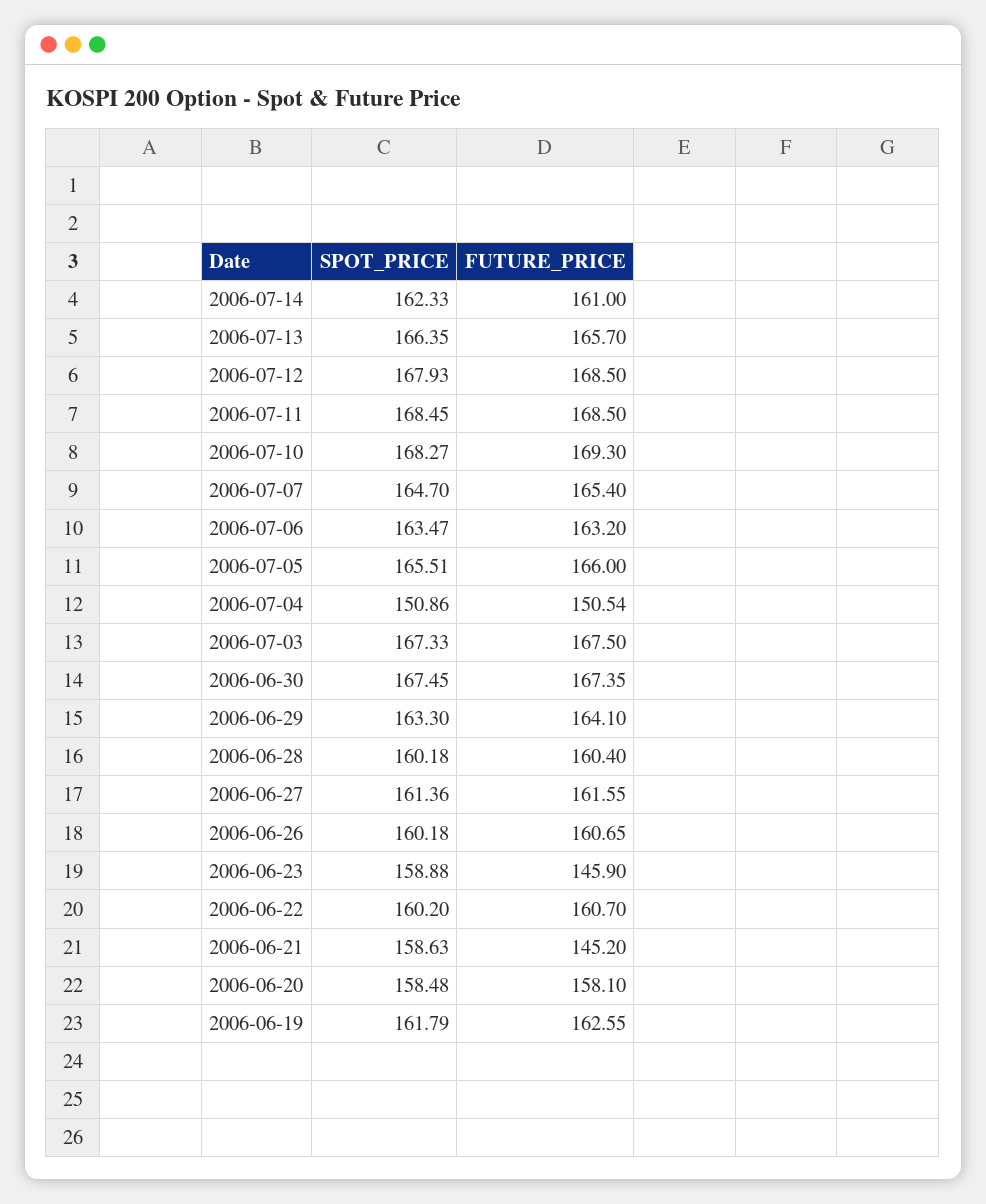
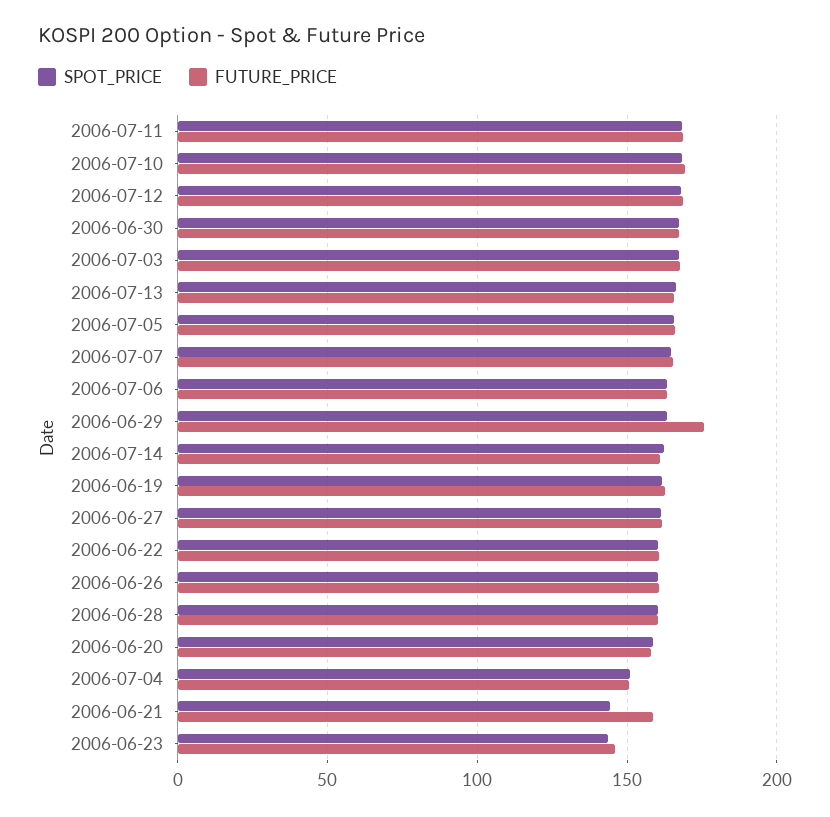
  {
    "SPOT_PRICE": {
      "2006-07-14": 162.33,
      "2006-07-13": 166.35,
      "2006-07-12": 167.93,
      "2006-07-11": 168.45,
      "2006-07-10": 168.27,
      "2006-07-07": 164.7,
      "2006-07-06": 163.47,
      "2006-07-05": 165.51,
      "2006-07-04": 150.86,
      "2006-07-03": 167.33,
      "2006-06-30": 167.45,
      "2006-06-29": 163.3,
      "2006-06-28": 160.18,
      "2006-06-27": 161.36,
      "2006-06-26": 160.18,
-     "2006-06-23": 158.88,
+     "2006-06-23": 145,
      "2006-06-22": 160.2,
-     "2006-06-21": 158.63,
+     "2006-06-21": 145,
      "2006-06-20": 158.48,
      "2006-06-19": 161.79
    },
    "FUTURE_PRICE": {
      "2006-07-14": 161,
      "2006-07-13": 165.7,
      "2006-07-12": 168.5,
      "2006-07-11": 168.5,
      "2006-07-10": 169.3,
      "2006-07-07": 165.4,
      "2006-07-06": 163.2,
      "2006-07-05": 166,
      "2006-07-04": 150.54,
      "2006-07-03": 167.5,
      "2006-06-30": 167.35,
-     "2006-06-29": 164.1,
+     "2006-06-29": 175,
      "2006-06-28": 160.4,
      "2006-06-27": 161.55,
      "2006-06-26": 160.65,
      "2006-06-23": 145.9,
      "2006-06-22": 160.7,
-     "2006-06-21": 145.2,
+     "2006-06-21": 160,
      "2006-06-20": 158.1,
      "2006-06-19": 162.55
    }
  }

